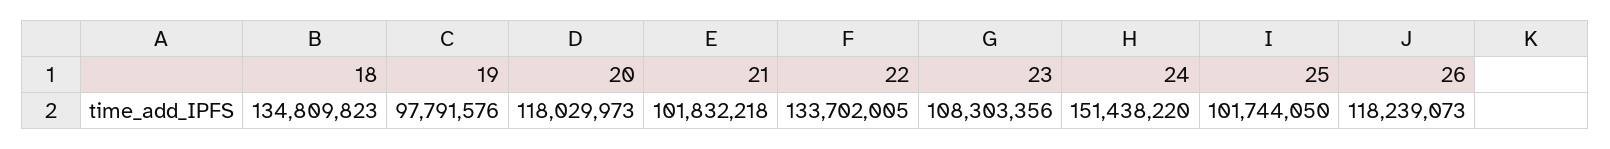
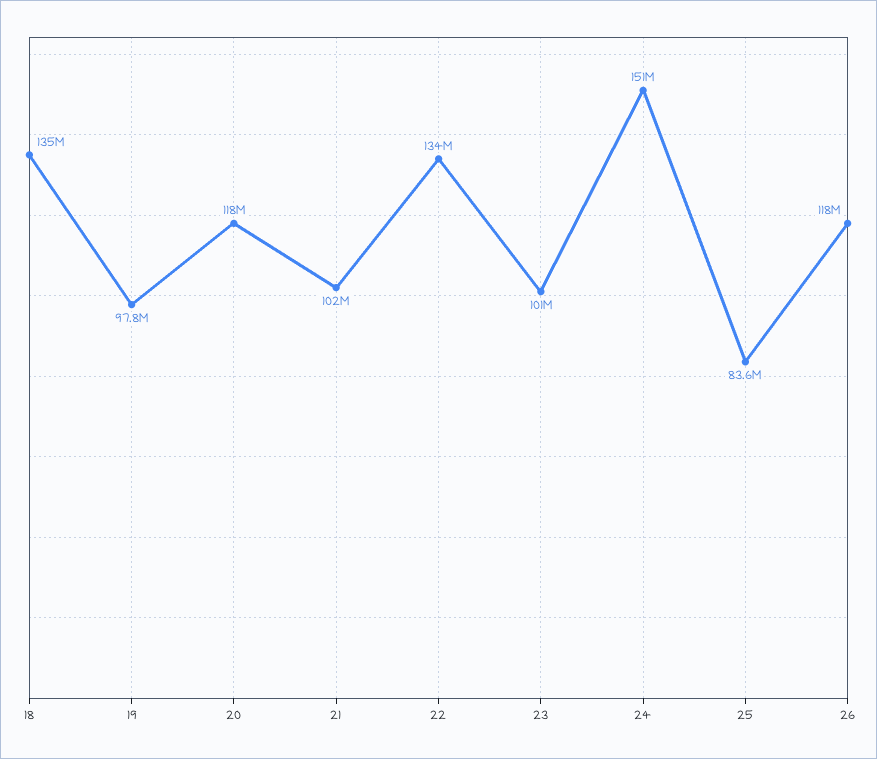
  {
    "18": 134809823,
    "19": 97791576,
    "20": 118029973,
    "21": 101832218,
    "22": 133702005,
-   "23": 108303356,
+   "23": 101000000,
    "24": 151438220,
-   "25": 101744050,
+   "25": 83600000,
    "26": 118239073
  }

